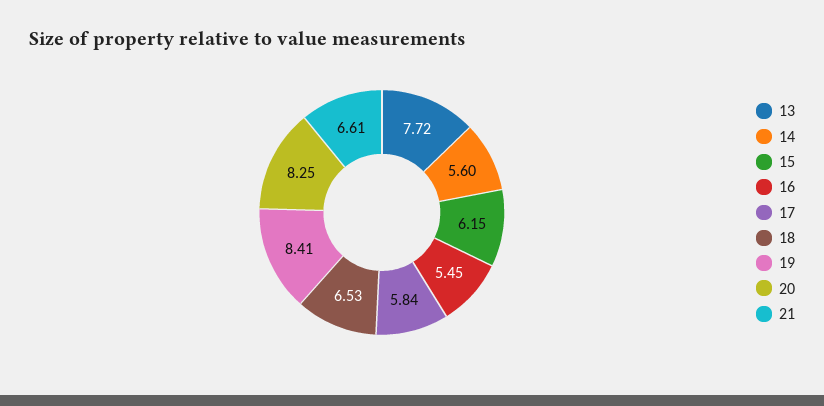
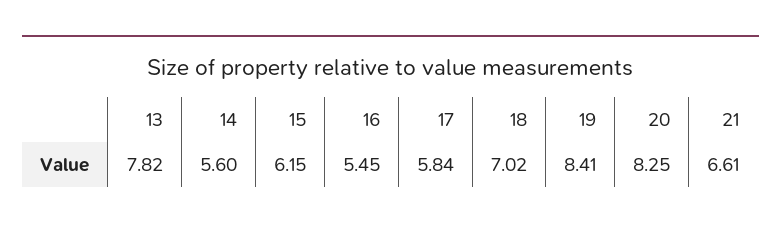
  {
-   "13": 7.72,
+   "13": 7.82,
    "14": 5.6,
    "15": 6.15,
    "16": 5.45,
    "17": 5.84,
-   "18": 6.53,
+   "18": 7.02,
    "19": 8.41,
    "20": 8.25,
    "21": 6.61
  }

